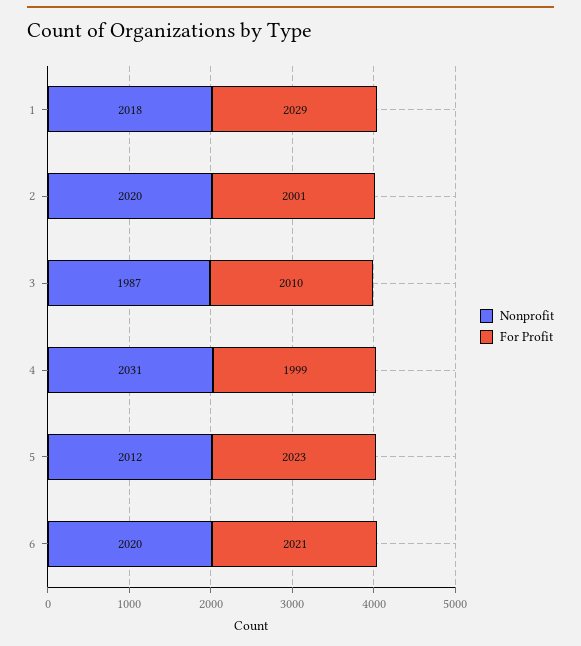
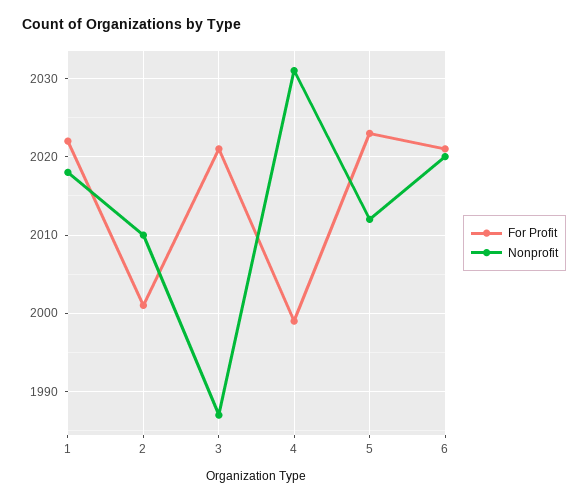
  {
    "Nonprofit": {
      "1": 2018,
-     "2": 2020,
+     "2": 2010,
      "3": 1987,
      "4": 2031,
      "5": 2012,
      "6": 2020
    },
    "For Profit": {
-     "1": 2029,
+     "1": 2022,
      "2": 2001,
-     "3": 2010,
+     "3": 2021,
      "4": 1999,
      "5": 2023,
      "6": 2021
    }
  }

